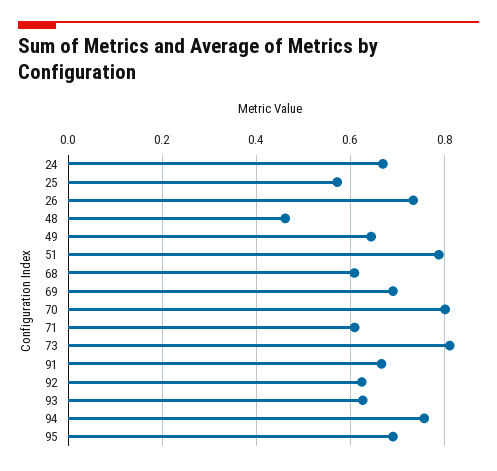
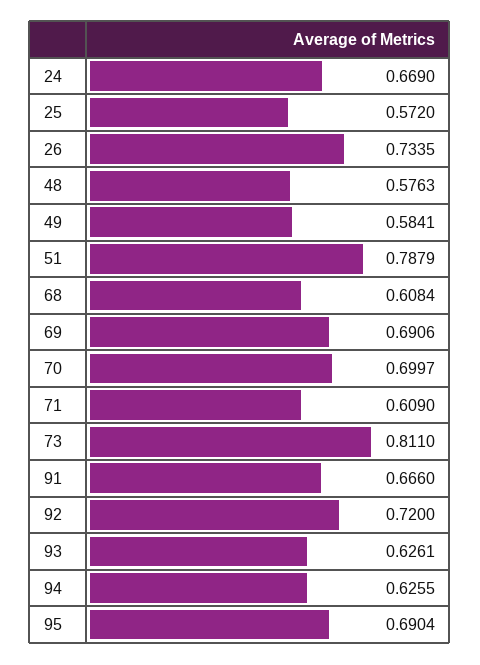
  {
    "24": 0.669,
    "25": 0.572,
    "26": 0.7335,
-   "48": 0.46,
+   "48": 0.5763,
-   "49": 0.64,
+   "49": 0.5841,
    "51": 0.7879,
    "68": 0.6084,
    "69": 0.6906,
-   "70": 0.8,
+   "70": 0.6997,
    "71": 0.609,
    "73": 0.811,
    "91": 0.666,
-   "92": 0.62,
+   "92": 0.72,
    "93": 0.6261,
-   "94": 0.76,
+   "94": 0.6255,
    "95": 0.6904
  }

